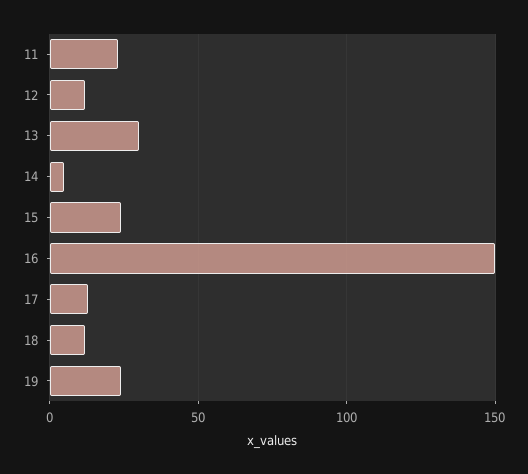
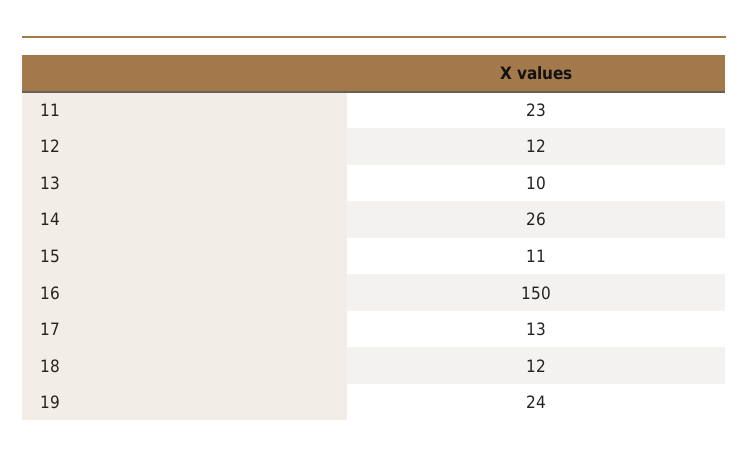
  {
    "11": 23,
    "12": 12,
-   "13": 30,
+   "13": 10,
-   "14": 5,
+   "14": 26,
-   "15": 25,
+   "15": 11,
    "16": 150,
    "17": 13,
    "18": 12,
    "19": 24
  }

